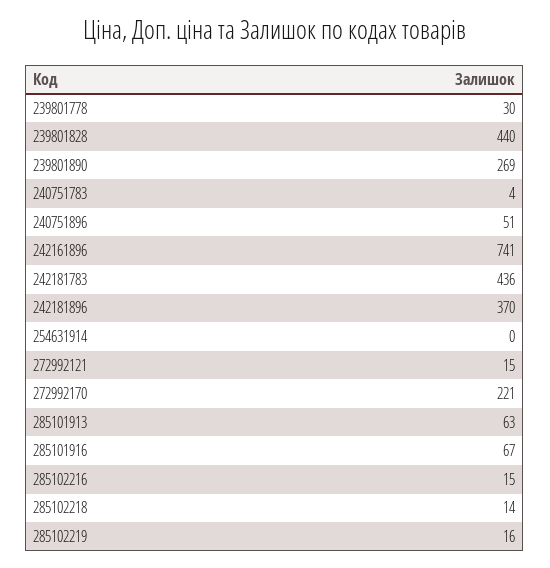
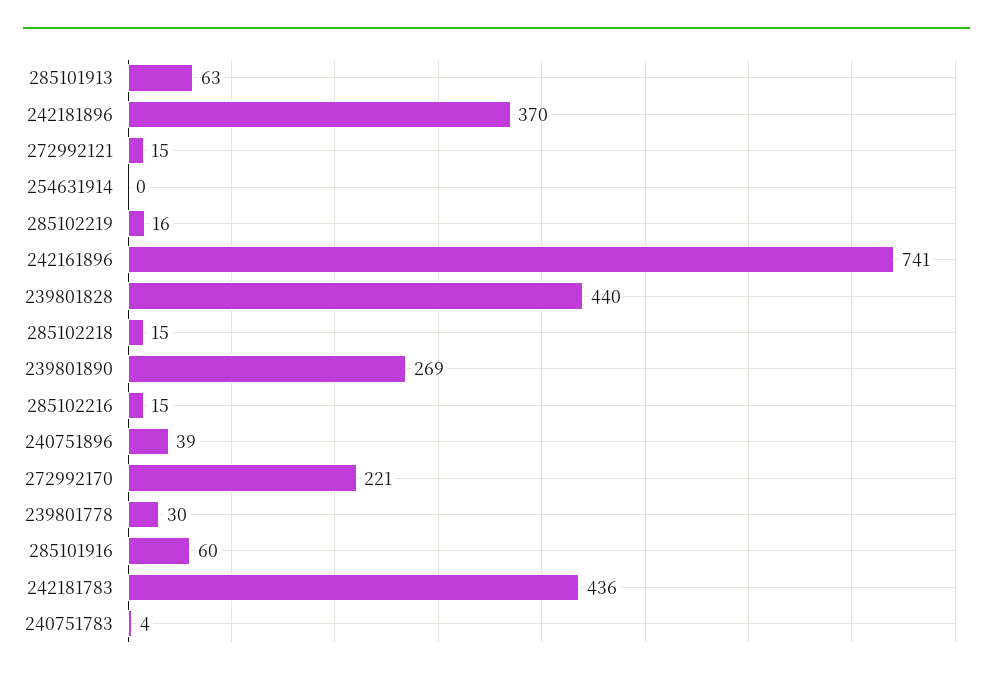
  {
    "239801778": 30,
    "239801828": 440,
    "239801890": 269,
    "240751783": 4,
-   "240751896": 51,
+   "240751896": 39,
    "242161896": 741,
    "242181783": 436,
    "242181896": 370,
    "254631914": 0,
    "272992121": 15,
    "272992170": 221,
    "285101913": 63,
-   "285101916": 67,
+   "285101916": 60,
    "285102216": 15,
-   "285102218": 14,
+   "285102218": 15,
    "285102219": 16
  }

